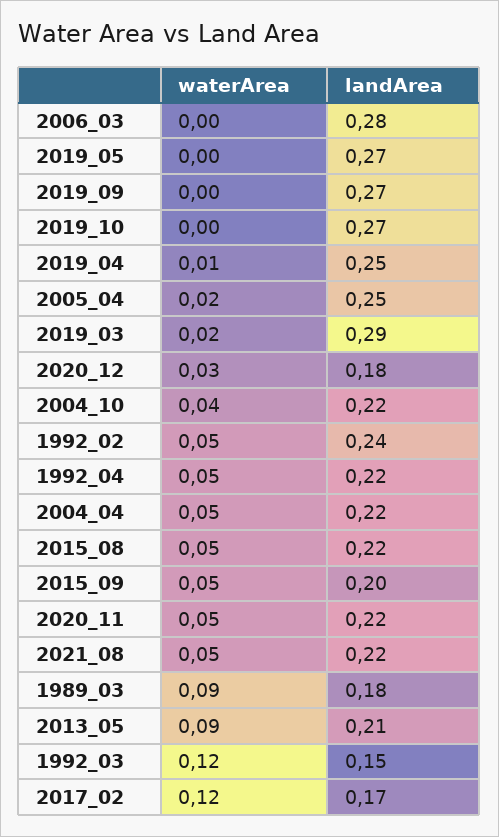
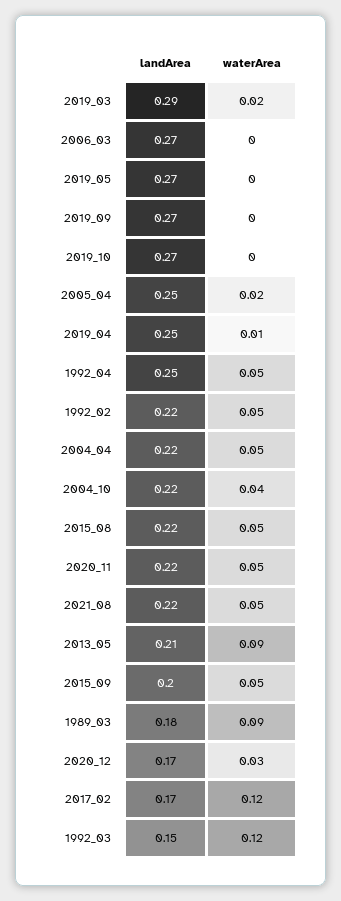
  {
    "waterArea": {
      "2006_03": 0,
      "2019_05": 0,
      "2019_09": 0,
      "2019_10": 0,
      "2019_04": 0.01,
      "2005_04": 0.02,
      "2019_03": 0.02,
      "2020_12": 0.03,
      "2004_10": 0.04,
      "1992_02": 0.05,
      "1992_04": 0.05,
      "2004_04": 0.05,
      "2015_08": 0.05,
      "2015_09": 0.05,
      "2020_11": 0.05,
      "2021_08": 0.05,
      "1989_03": 0.09,
      "2013_05": 0.09,
      "1992_03": 0.12,
      "2017_02": 0.12
    },
    "landArea": {
-     "2006_03": 0.28,
+     "2006_03": 0.27,
      "2019_05": 0.27,
      "2019_09": 0.27,
      "2019_10": 0.27,
      "2019_04": 0.25,
      "2005_04": 0.25,
      "2019_03": 0.29,
-     "2020_12": 0.18,
+     "2020_12": 0.17,
      "2004_10": 0.22,
-     "1992_02": 0.24,
+     "1992_02": 0.22,
-     "1992_04": 0.22,
+     "1992_04": 0.25,
      "2004_04": 0.22,
      "2015_08": 0.22,
      "2015_09": 0.2,
      "2020_11": 0.22,
      "2021_08": 0.22,
      "1989_03": 0.18,
      "2013_05": 0.21,
      "1992_03": 0.15,
      "2017_02": 0.17
    }
  }

